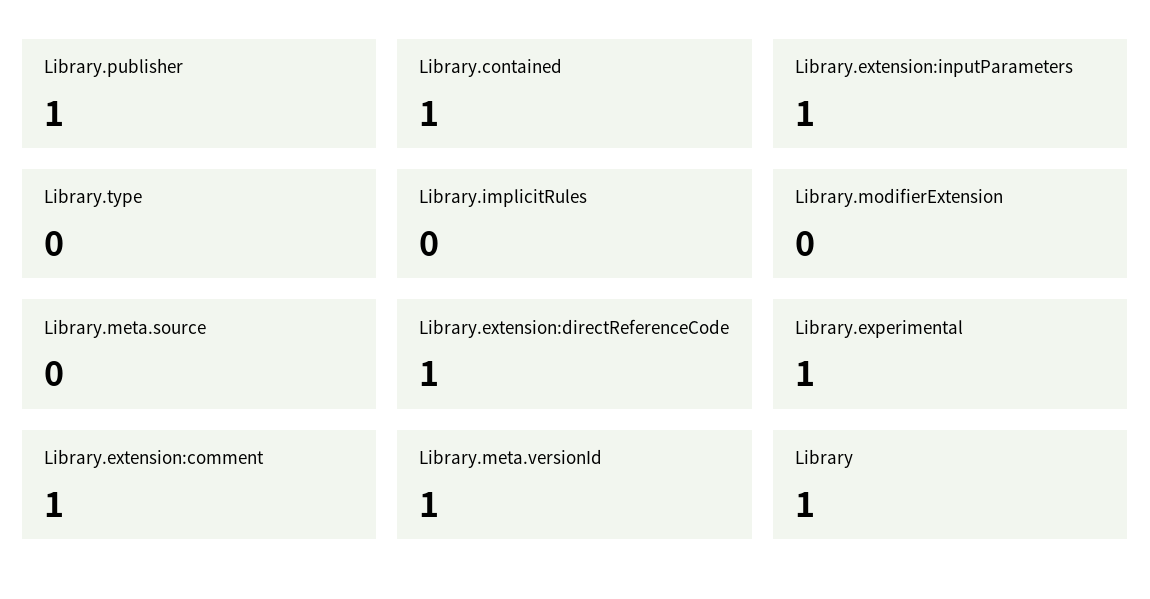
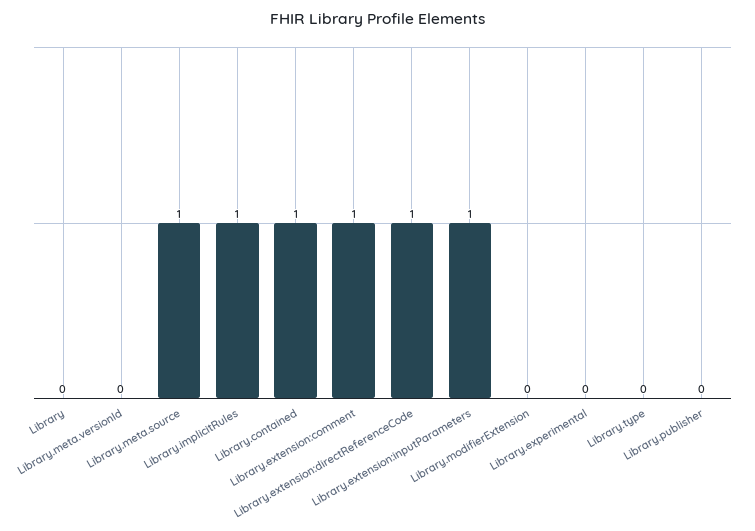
  {
-   "Library.publisher": 1,
+   "Library.publisher": 0,
    "Library.contained": 1,
    "Library.extension:inputParameters": 1,
    "Library.type": 0,
-   "Library.implicitRules": 0,
+   "Library.implicitRules": 1,
    "Library.modifierExtension": 0,
-   "Library.meta.source": 0,
+   "Library.meta.source": 1,
    "Library.extension:directReferenceCode": 1,
-   "Library.experimental": 1,
+   "Library.experimental": 0,
    "Library.extension:comment": 1,
-   "Library.meta.versionId": 1,
+   "Library.meta.versionId": 0,
-   "Library": 1
+   "Library": 0
  }

